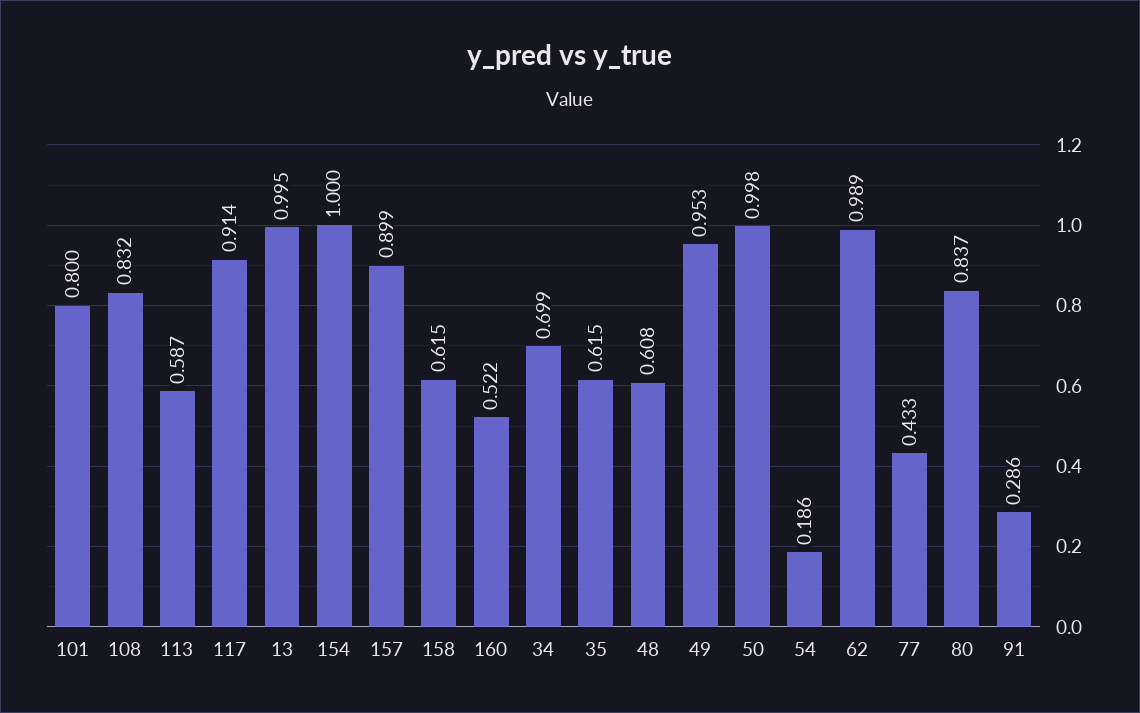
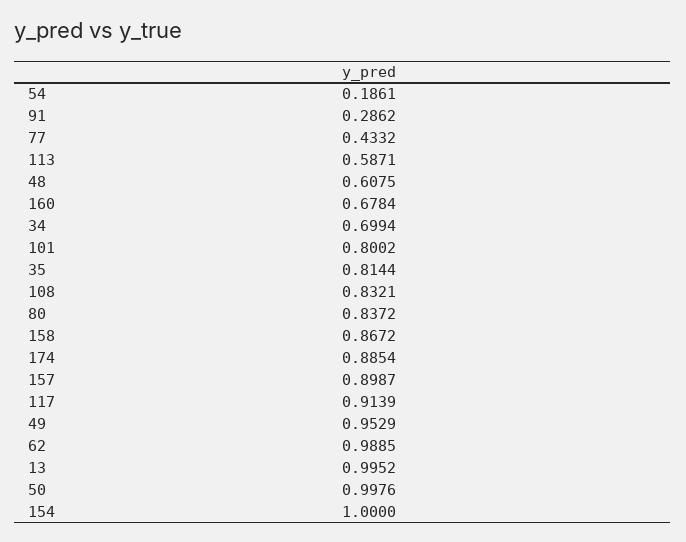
  {
    "101": 0.8002,
    "108": 0.8321,
    "113": 0.5871,
    "117": 0.9139,
    "13": 0.9952,
    "154": 1,
    "157": 0.8987,
-   "158": 0.615,
+   "158": 0.8672,
-   "160": 0.522,
+   "160": 0.6784,
    "34": 0.6994,
-   "35": 0.615,
+   "35": 0.8144,
    "48": 0.6075,
    "49": 0.9529,
    "50": 0.9976,
    "54": 0.1861,
    "62": 0.9885,
    "77": 0.4332,
    "80": 0.8372,
-   "91": 0.2862
+   "91": 0.2862,
+   "174": 0.8854
  }

